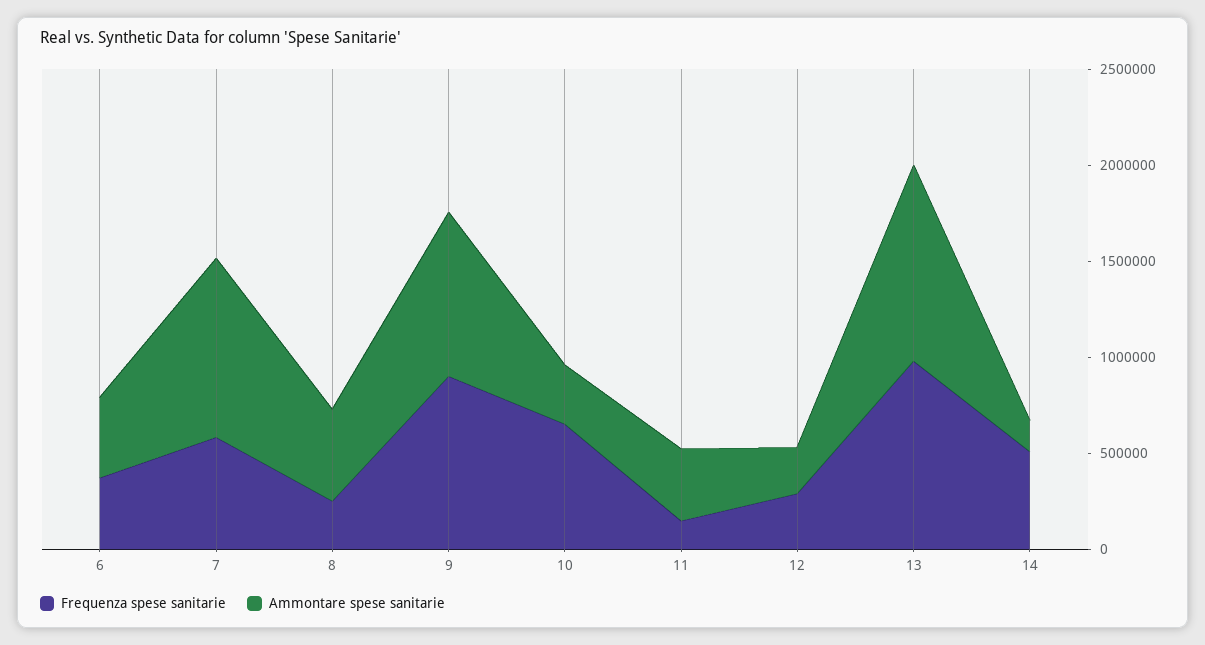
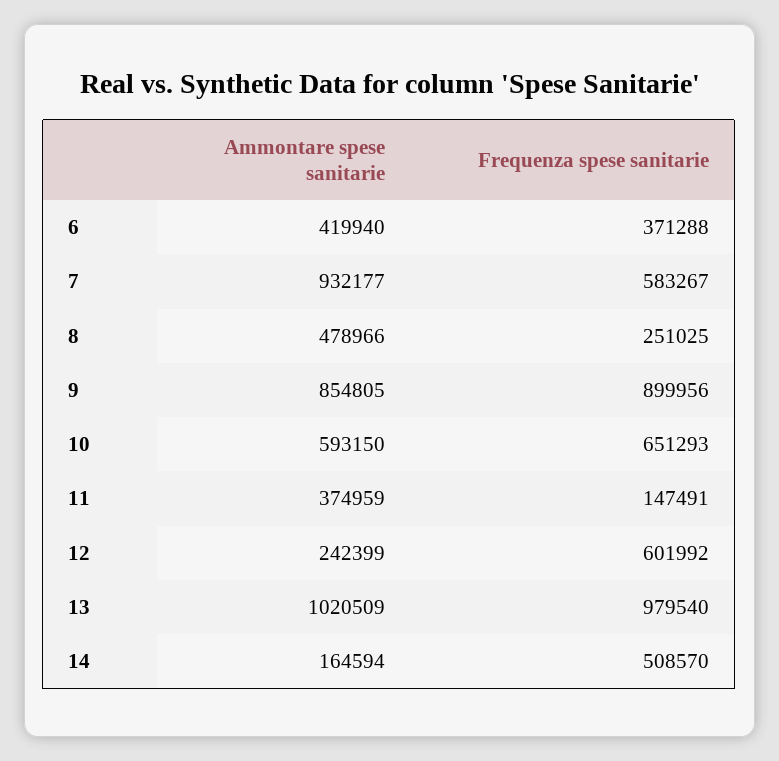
  {
    "Frequenza spese sanitarie": {
      "6": 371288,
      "7": 583267,
      "8": 251025,
      "9": 899956,
      "10": 651293,
      "11": 147491,
-     "12": 300000,
+     "12": 601992,
      "13": 979540,
      "14": 508570
    },
    "Ammontare spese sanitarie": {
      "6": 419940,
      "7": 932177,
      "8": 478966,
      "9": 854805,
-     "10": 300000,
+     "10": 593150,
      "11": 374959,
      "12": 242399,
      "13": 1020509,
      "14": 164594
    }
  }

